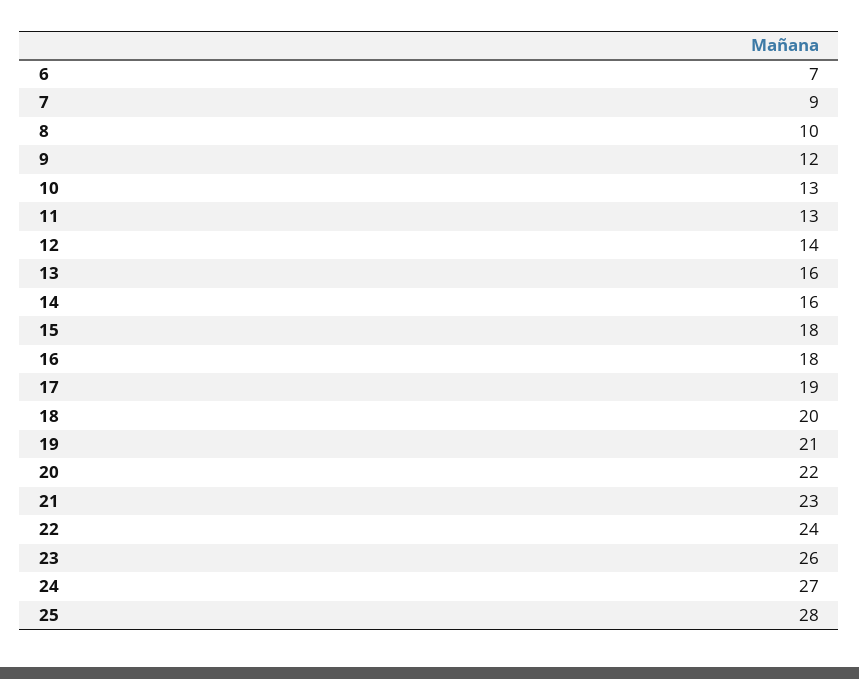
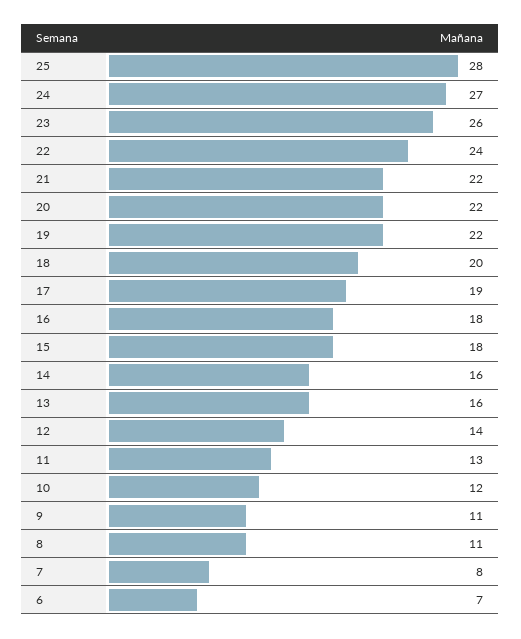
  {
    "6": 7,
-   "7": 9,
+   "7": 8,
-   "8": 10,
+   "8": 11,
-   "9": 12,
+   "9": 11,
-   "10": 13,
+   "10": 12,
    "11": 13,
    "12": 14,
    "13": 16,
    "14": 16,
    "15": 18,
    "16": 18,
    "17": 19,
    "18": 20,
-   "19": 21,
+   "19": 22,
    "20": 22,
-   "21": 23,
+   "21": 22,
    "22": 24,
    "23": 26,
    "24": 27,
    "25": 28
  }

